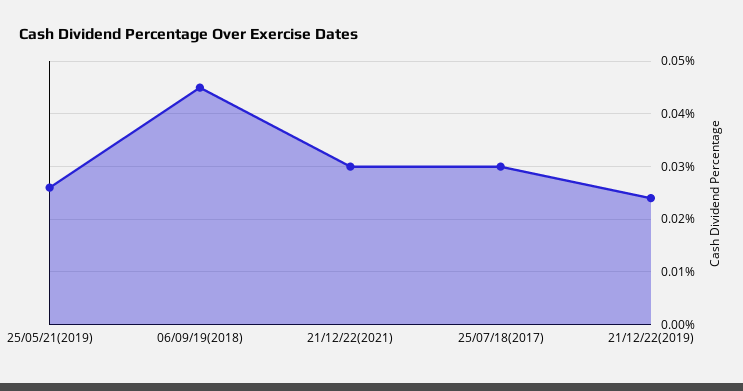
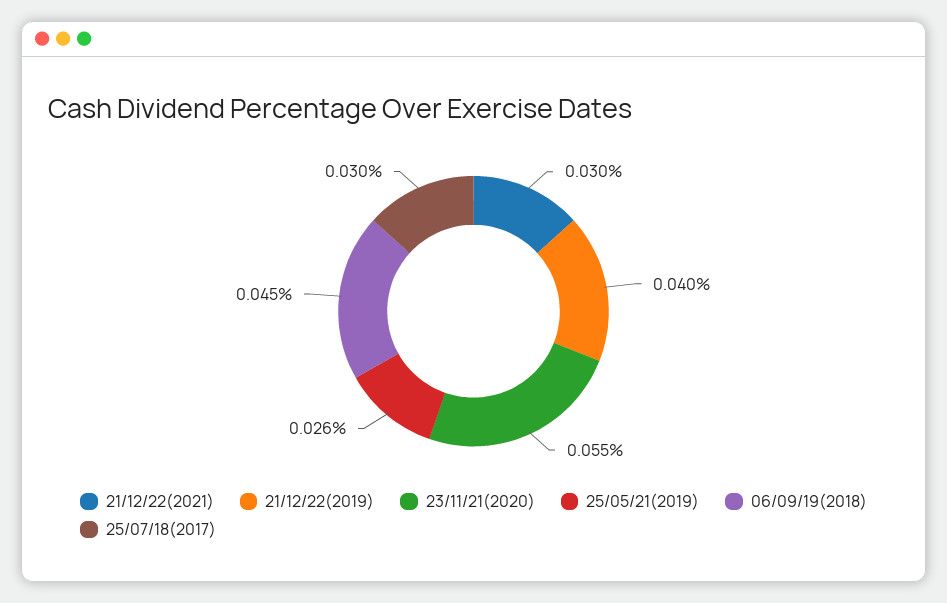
  {
    "25/05/21(2019)": 0.026,
    "06/09/19(2018)": 0.045,
    "21/12/22(2021)": 0.03,
    "25/07/18(2017)": 0.03,
-   "21/12/22(2019)": 0.025
+   "21/12/22(2019)": 0.04,
+   "23/11/21(2020)": 0.055
  }

